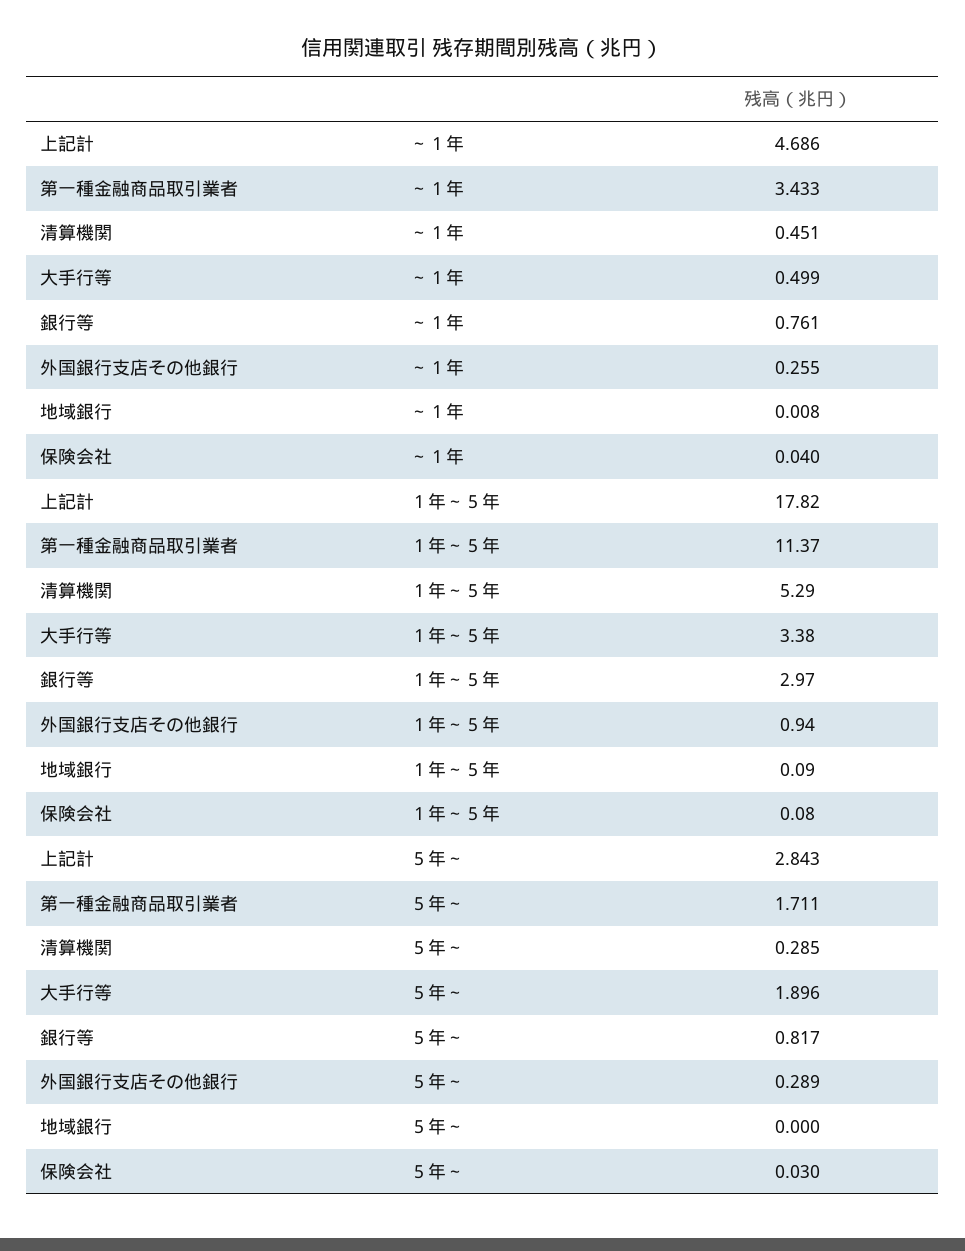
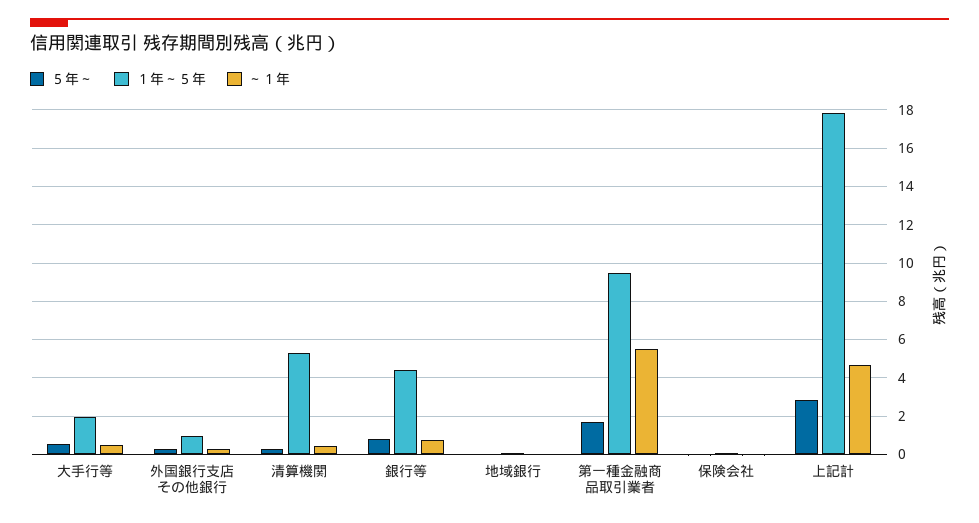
  {
    "～１年": {
      "上記計": 4.686,
-     "第一種金融商品取引業者": 3.433,
+     "第一種金融商品取引業者": 5.5,
      "清算機関": 0.451,
      "大手行等": 0.499,
      "銀行等": 0.761,
      "外国銀行支店その他銀行": 0.255,
      "地域銀行": 0.008,
      "保険会社": 0.04
    },
    "１年～５年": {
      "上記計": 17.82,
-     "第一種金融商品取引業者": 11.37,
+     "第一種金融商品取引業者": 9.5,
      "清算機関": 5.29,
-     "大手行等": 3.38,
+     "大手行等": 2,
-     "銀行等": 2.97,
+     "銀行等": 4.5,
      "外国銀行支店その他銀行": 0.94,
      "地域銀行": 0.09,
      "保険会社": 0.08
    },
    "５年～": {
      "上記計": 2.843,
      "第一種金融商品取引業者": 1.711,
      "清算機関": 0.285,
-     "大手行等": 1.896,
+     "大手行等": 0.5,
      "銀行等": 0.817,
      "外国銀行支店その他銀行": 0.289,
      "地域銀行": 0,
      "保険会社": 0.03
    }
  }

